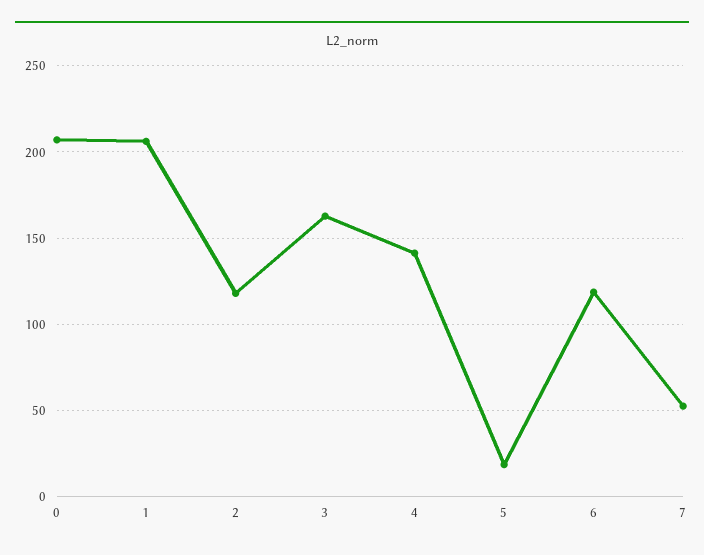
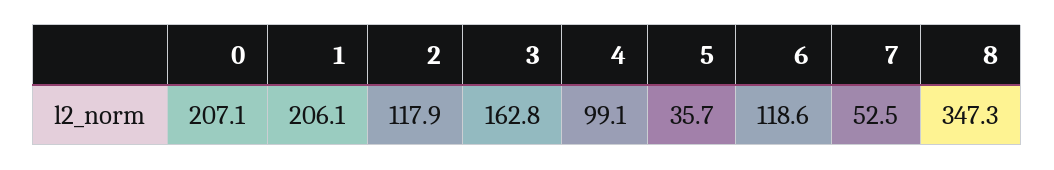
  {
    "0": 207.1,
    "1": 206.1,
    "2": 117.9,
    "3": 162.8,
-   "4": 140,
+   "4": 99.1,
-   "5": 20,
+   "5": 35.7,
    "6": 118.6,
-   "7": 52.5
+   "7": 52.5,
+   "8": 347.3
  }

